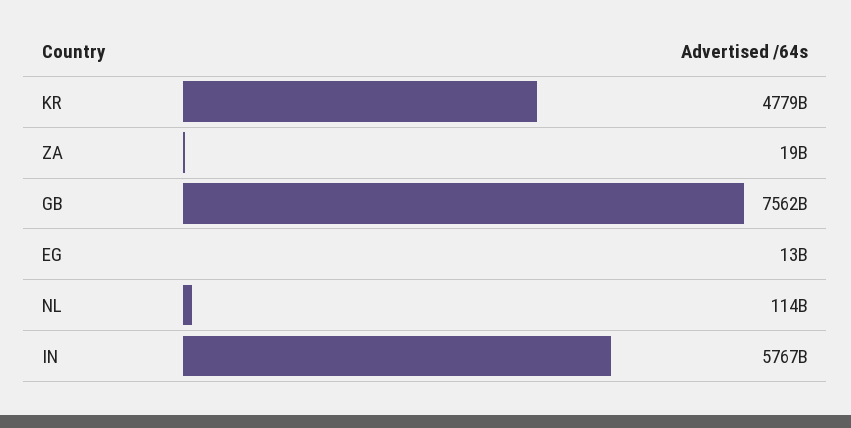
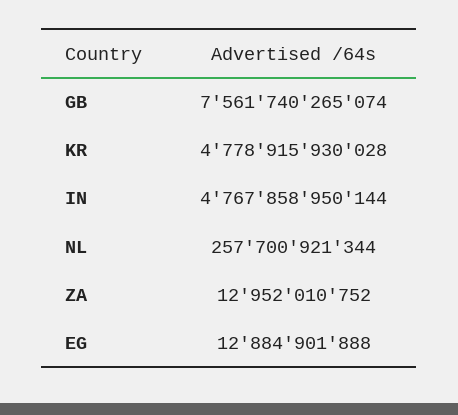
  {
    "KR": 4778915930028,
-   "ZA": 19000000000,
+   "ZA": 12952010752,
    "GB": 7561740265074,
    "EG": 12884901888,
-   "NL": 114000000000,
+   "NL": 257700921344,
-   "IN": 5767000000000
+   "IN": 4767858950144
  }

